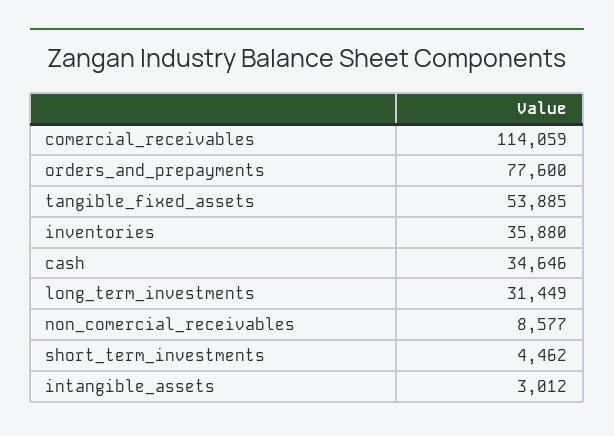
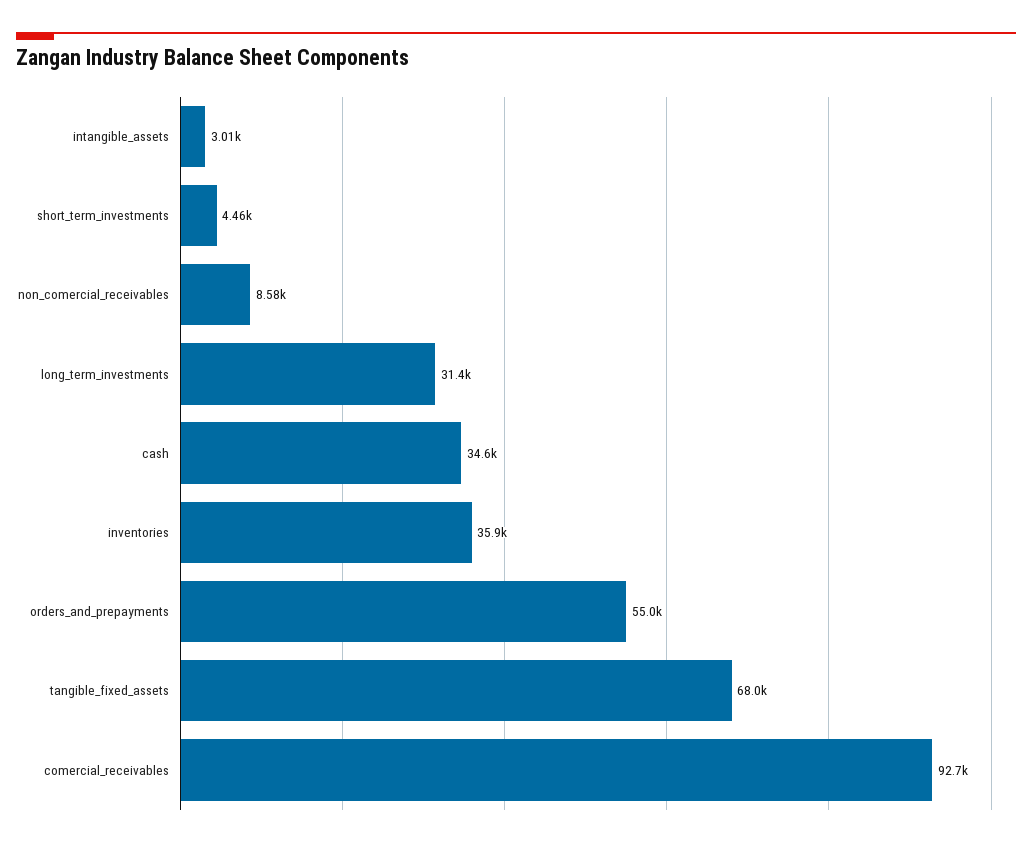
  {
-   "comercial_receivables": 114059,
+   "comercial_receivables": 92700,
-   "orders_and_prepayments": 77600,
+   "orders_and_prepayments": 55000,
-   "tangible_fixed_assets": 53885,
+   "tangible_fixed_assets": 68000,
    "inventories": 35880,
    "cash": 34646,
    "long_term_investments": 31449,
    "non_comercial_receivables": 8577,
    "short_term_investments": 4462,
    "intangible_assets": 3012
  }

